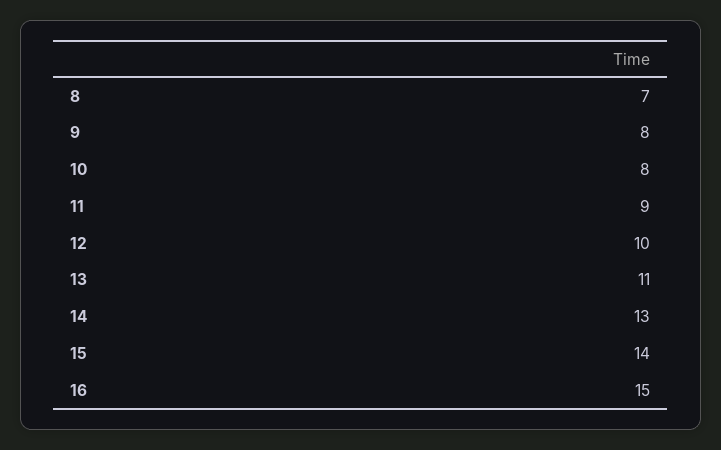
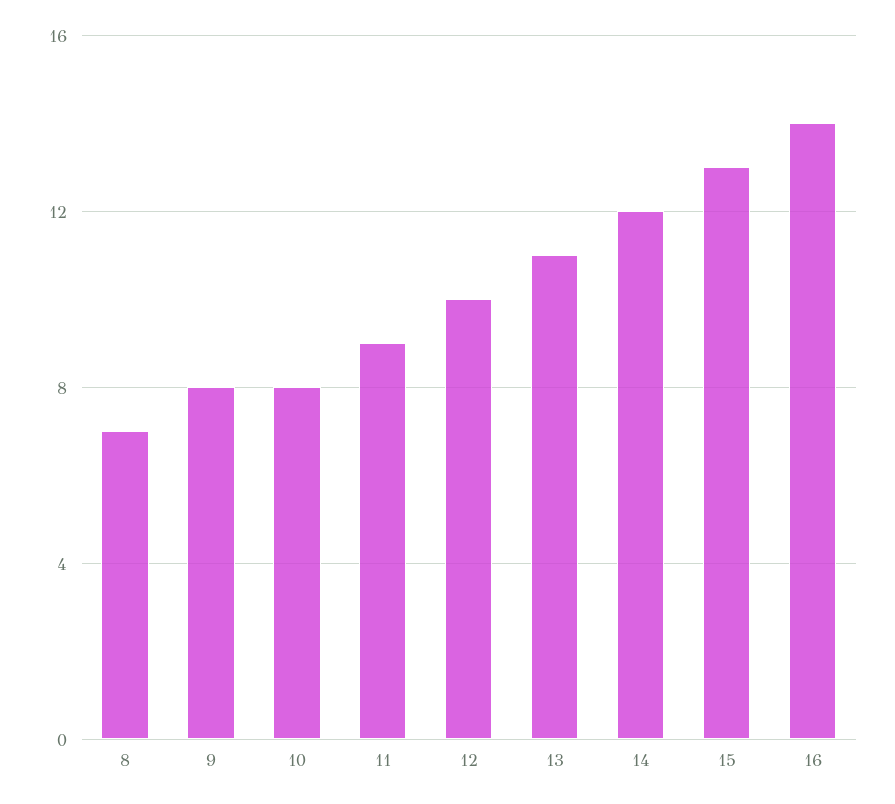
  {
    "8": 7,
    "9": 8,
    "10": 8,
    "11": 9,
    "12": 10,
    "13": 11,
-   "14": 13,
+   "14": 12,
-   "15": 14,
+   "15": 13,
-   "16": 15
+   "16": 14
  }

